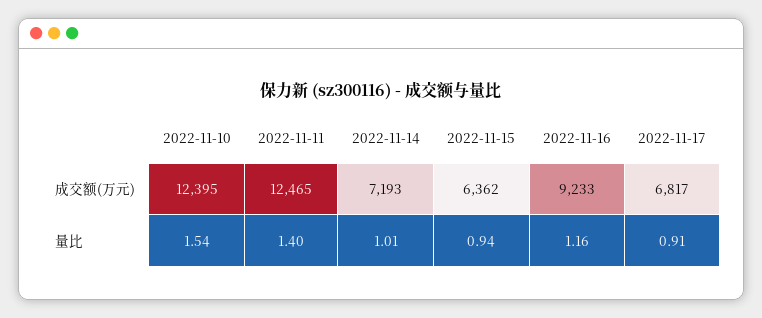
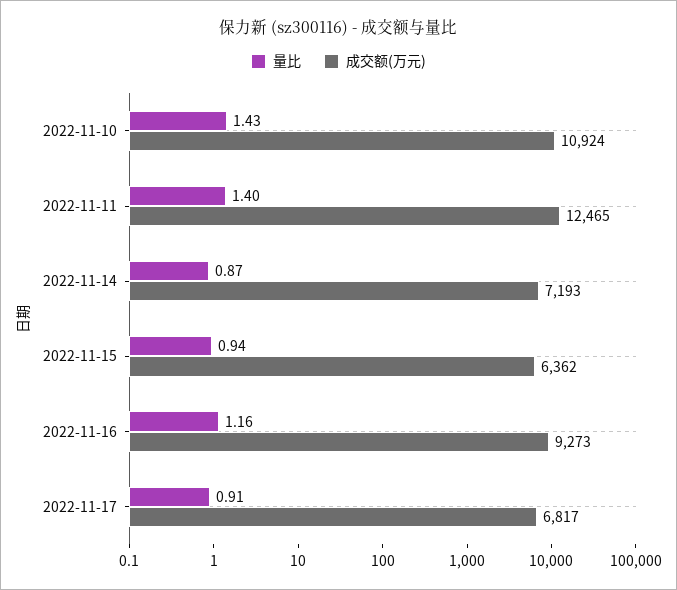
  {
    "成交额(万元)": {
-     "2022-11-10": 12395,
+     "2022-11-10": 10924,
      "2022-11-11": 12465,
      "2022-11-14": 7193,
      "2022-11-15": 6362,
-     "2022-11-16": 9233,
+     "2022-11-16": 9273,
      "2022-11-17": 6817
    },
    "量比": {
-     "2022-11-10": 1.54,
+     "2022-11-10": 1.43,
      "2022-11-11": 1.4,
-     "2022-11-14": 1.01,
+     "2022-11-14": 0.87,
      "2022-11-15": 0.94,
      "2022-11-16": 1.16,
      "2022-11-17": 0.91
    }
  }

